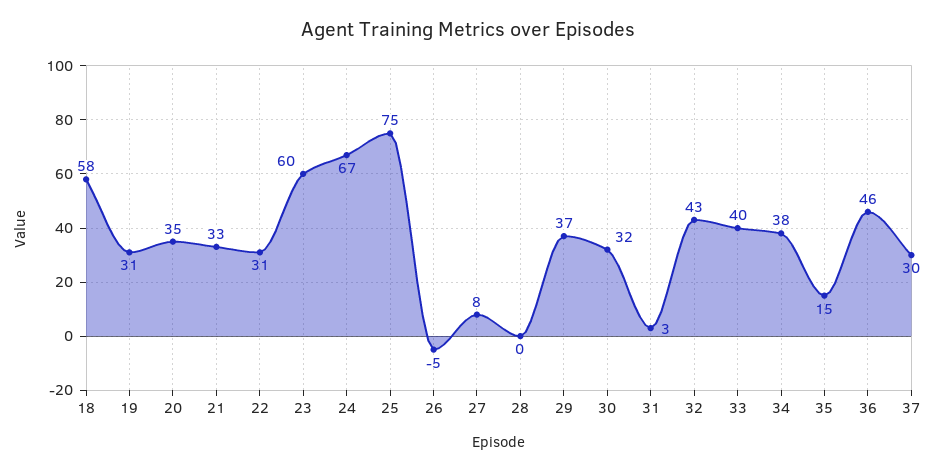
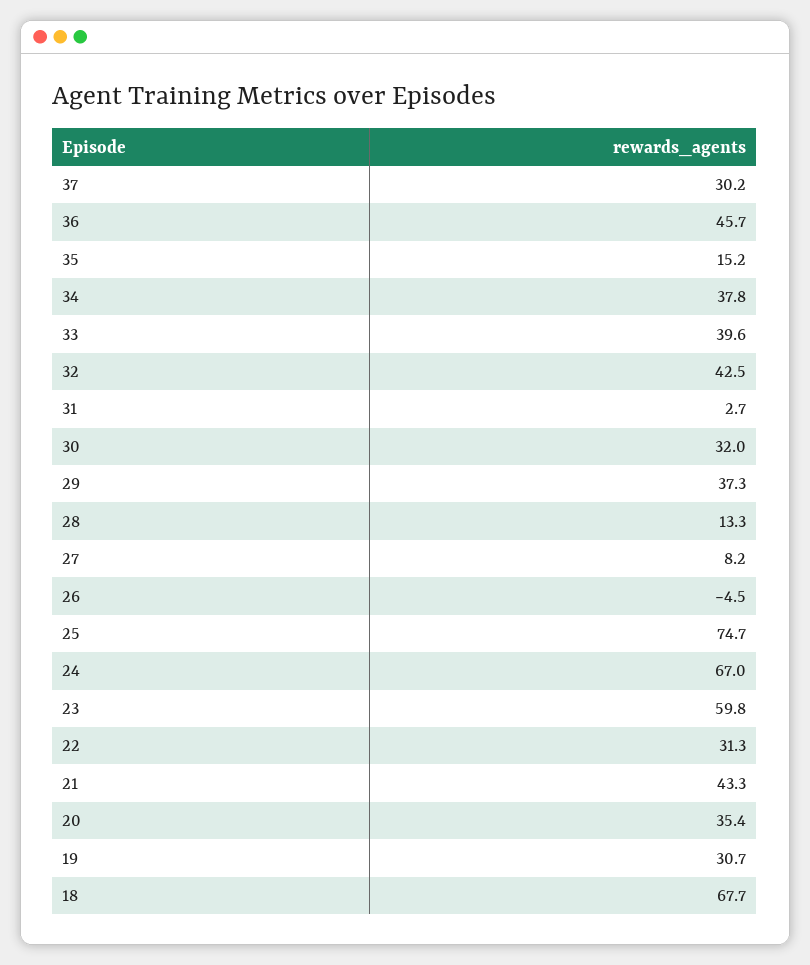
  {
-   "18": 58,
+   "18": 67.7,
    "19": 30.7,
    "20": 35.4,
-   "21": 33,
+   "21": 43.3,
    "22": 31.3,
    "23": 59.8,
    "24": 67,
    "25": 74.7,
    "26": -4.5,
    "27": 8.2,
-   "28": 0,
+   "28": 13.3,
    "29": 37.3,
    "30": 32,
    "31": 2.7,
    "32": 42.5,
    "33": 39.6,
    "34": 37.8,
    "35": 15.2,
    "36": 45.7,
    "37": 30.2
  }

